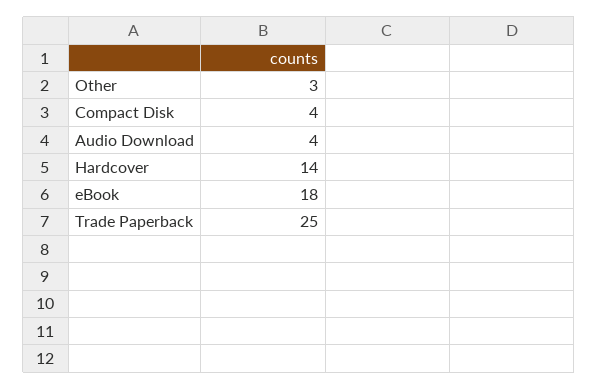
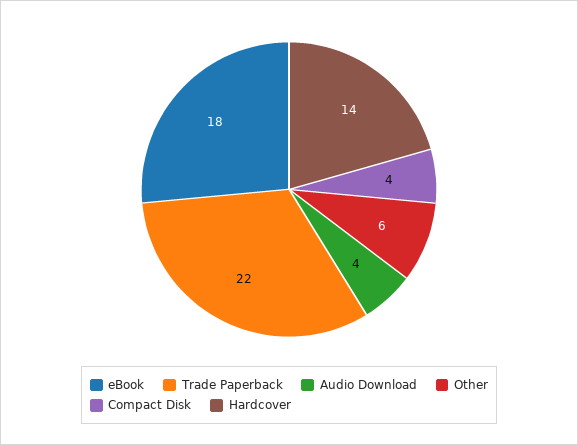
  {
-   "Other": 3,
+   "Other": 6,
    "Compact Disk": 4,
    "Audio Download": 4,
    "Hardcover": 14,
    "eBook": 18,
-   "Trade Paperback": 25
+   "Trade Paperback": 22
  }

